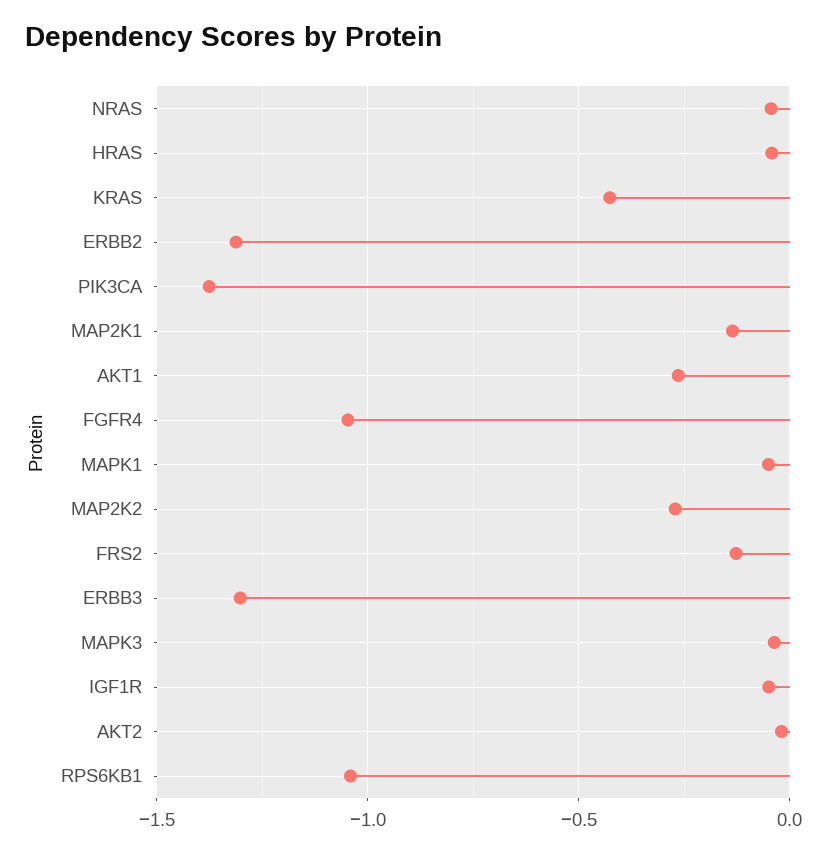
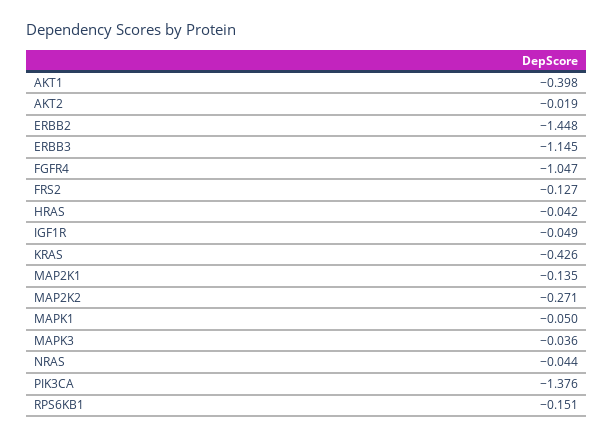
  {
    "NRAS": -0.044,
    "HRAS": -0.042,
    "KRAS": -0.426,
-   "ERBB2": -1.3,
+   "ERBB2": -1.448,
    "PIK3CA": -1.376,
    "MAP2K1": -0.135,
-   "AKT1": -0.25,
+   "AKT1": -0.398,
    "FGFR4": -1.047,
    "MAPK1": -0.05,
    "MAP2K2": -0.271,
    "FRS2": -0.127,
-   "ERBB3": -1.3,
+   "ERBB3": -1.145,
    "MAPK3": -0.036,
    "IGF1R": -0.049,
    "AKT2": -0.019,
-   "RPS6KB1": -1.05
+   "RPS6KB1": -0.151
  }

